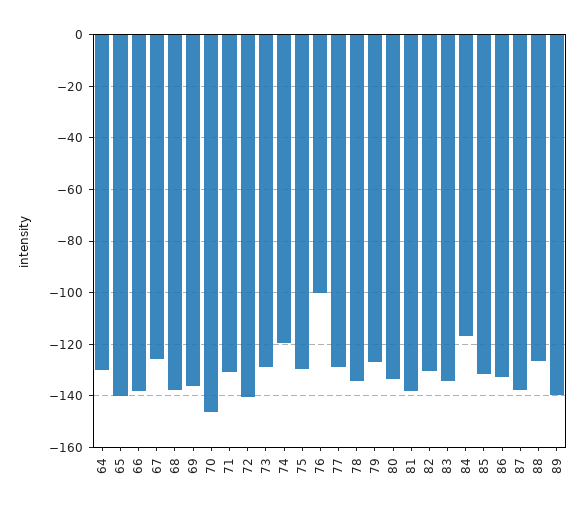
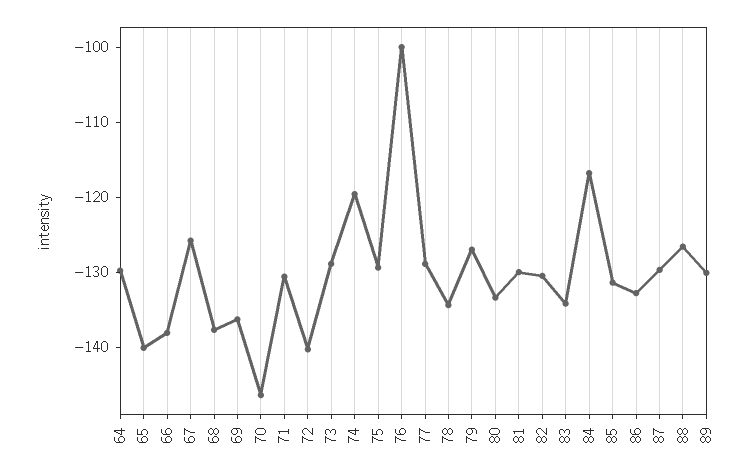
  {
    "64": -130,
    "65": -140,
    "66": -138,
    "67": -126,
    "68": -138,
    "69": -136,
    "70": -146,
    "71": -130,
    "72": -140,
    "73": -128,
    "74": -120,
    "75": -130,
    "76": -100,
    "77": -128,
    "78": -134,
    "79": -128,
    "80": -134,
-   "81": -137.5,
+   "81": -130,
    "82": -130,
    "83": -134,
    "84": -116,
    "85": -132,
    "86": -132,
-   "87": -137.5,
+   "87": -130,
    "88": -126,
-   "89": -140
+   "89": -130
  }

